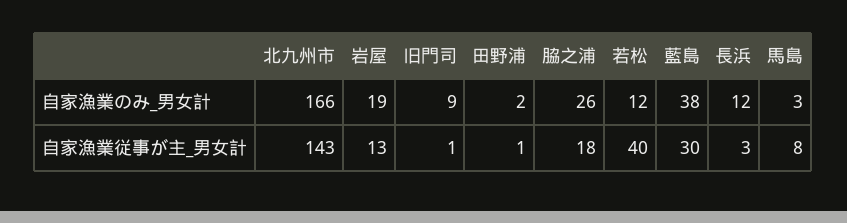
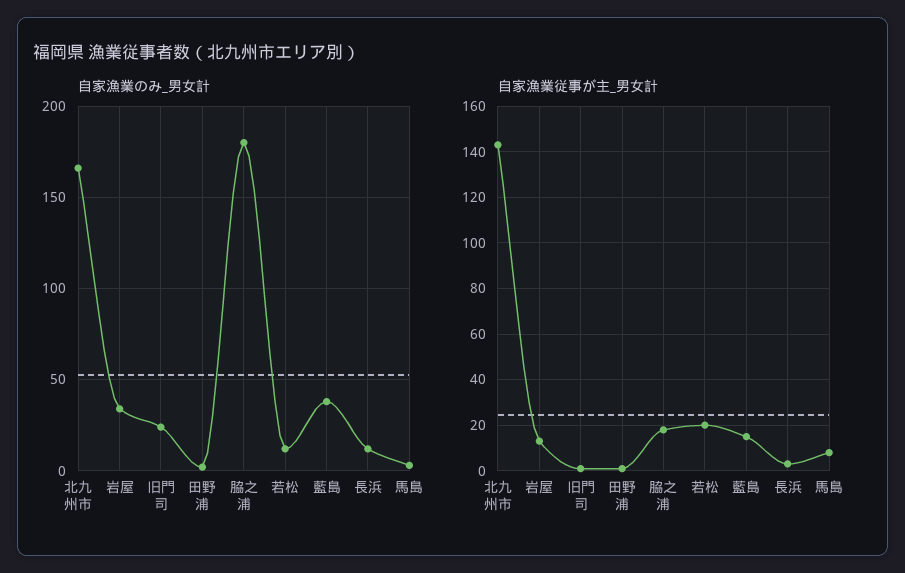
  {
    "自家漁業のみ_男女計": {
      "北九州市": 166,
-     "岩屋": 19,
+     "岩屋": 35,
-     "旧門司": 9,
+     "旧門司": 25,
      "田野浦": 2,
-     "脇之浦": 26,
+     "脇之浦": 180,
      "若松": 12,
      "藍島": 38,
      "長浜": 12,
      "馬島": 3
    },
    "自家漁業従事が主_男女計": {
      "北九州市": 143,
      "岩屋": 13,
      "旧門司": 1,
      "田野浦": 1,
      "脇之浦": 18,
-     "若松": 40,
+     "若松": 20,
-     "藍島": 30,
+     "藍島": 15,
      "長浜": 3,
      "馬島": 8
    }
  }

